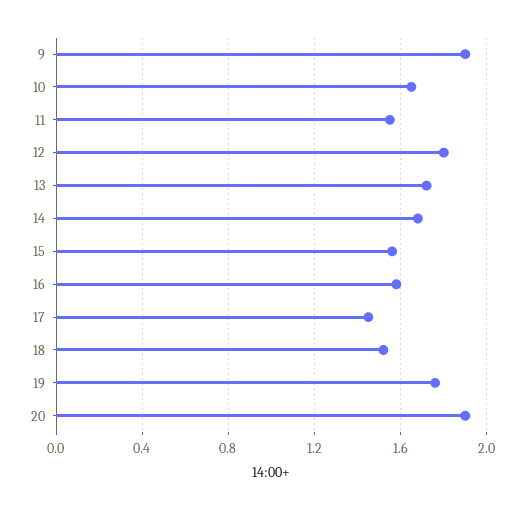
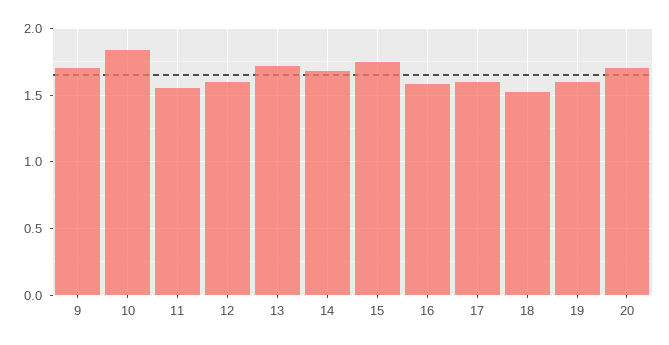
  {
-   "9": 1.9,
+   "9": 1.7,
-   "10": 1.65,
+   "10": 1.85,
    "11": 1.55,
-   "12": 1.8,
+   "12": 1.6,
    "13": 1.7,
    "14": 1.7,
-   "15": 1.55,
+   "15": 1.75,
    "16": 1.6,
-   "17": 1.45,
+   "17": 1.6,
    "18": 1.5,
-   "19": 1.75,
+   "19": 1.6,
-   "20": 1.9
+   "20": 1.7
  }

